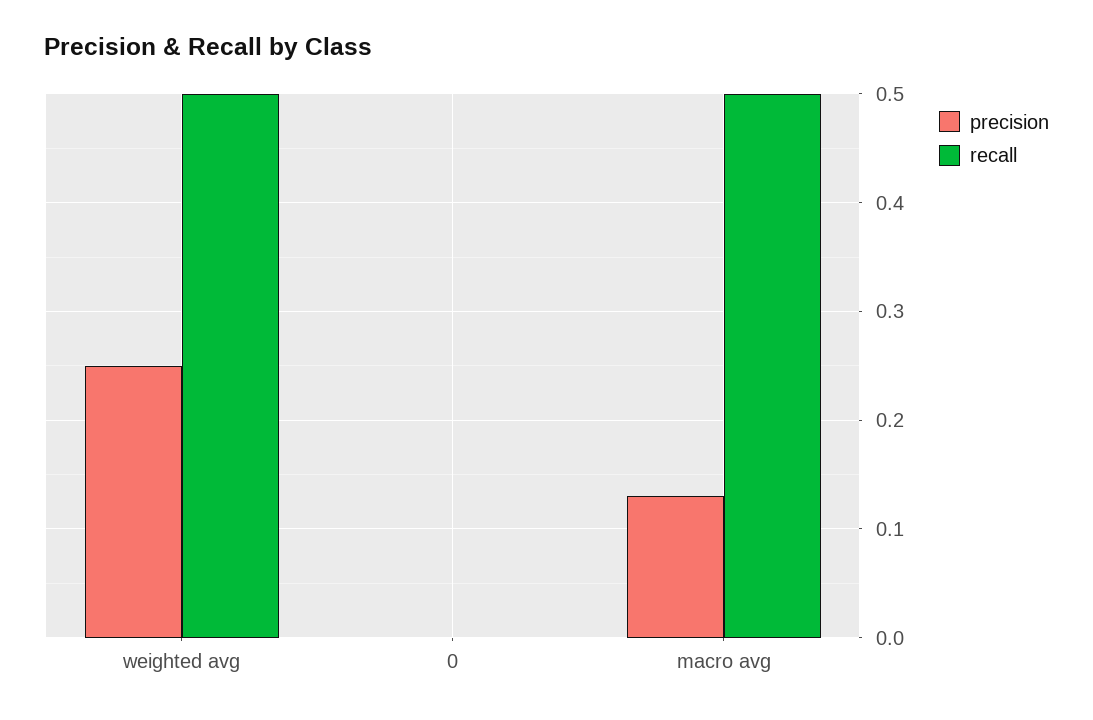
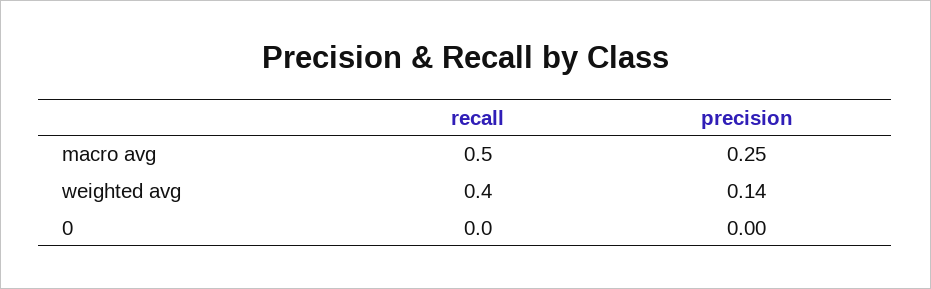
  {
    "precision": {
-     "weighted avg": 0.25,
+     "weighted avg": 0.14,
      "0": 0,
-     "macro avg": 0.13
+     "macro avg": 0.25
    },
    "recall": {
-     "weighted avg": 0.5,
+     "weighted avg": 0.4,
      "0": 0,
      "macro avg": 0.5
    }
  }

